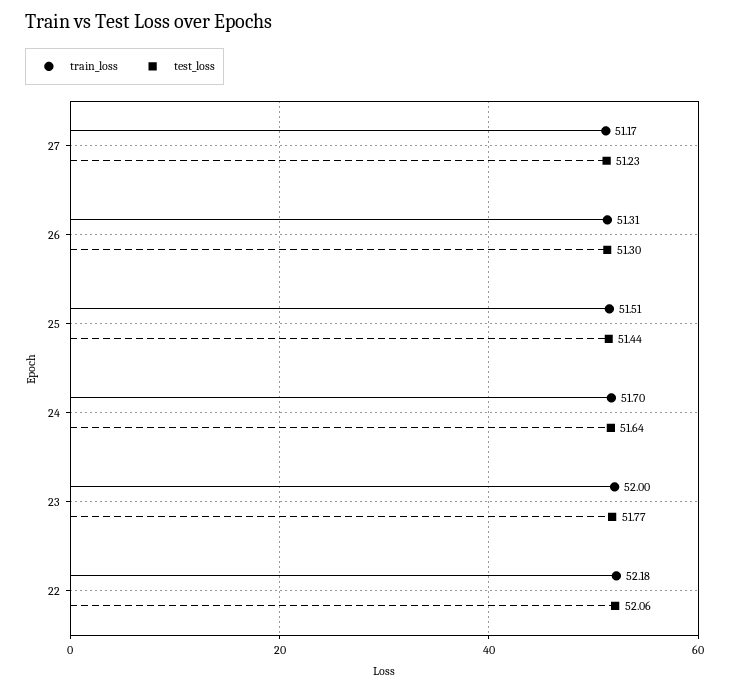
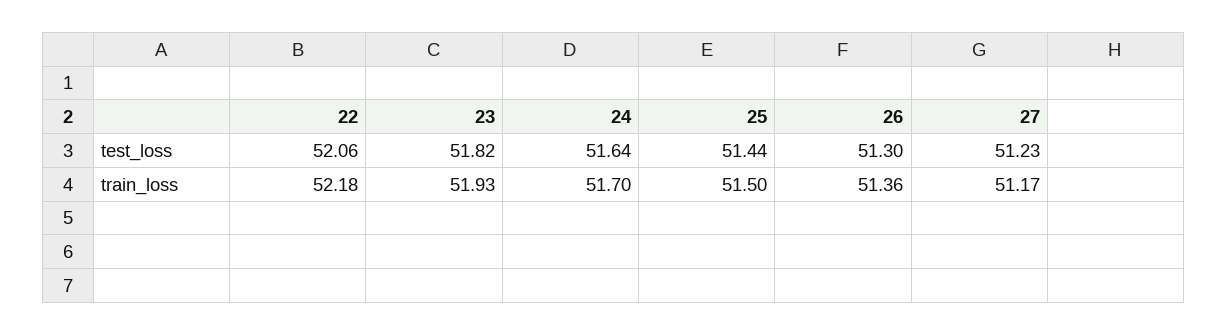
  {
    "train_loss": {
      "27": 51.17,
-     "26": 51.31,
+     "26": 51.36,
-     "25": 51.51,
+     "25": 51.5,
      "24": 51.7,
-     "23": 52,
+     "23": 51.93,
      "22": 52.18
    },
    "test_loss": {
      "27": 51.23,
      "26": 51.3,
      "25": 51.44,
      "24": 51.64,
-     "23": 51.77,
+     "23": 51.82,
      "22": 52.06
    }
  }

